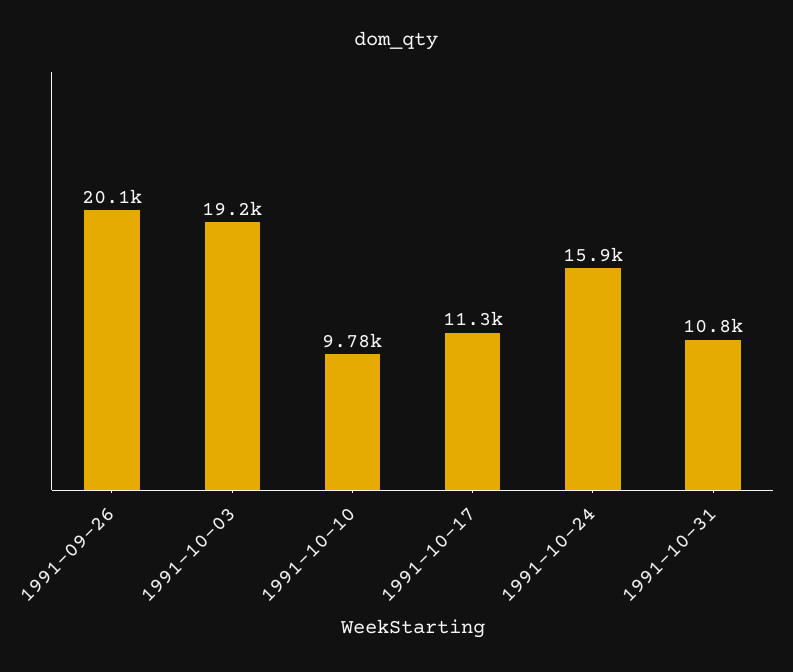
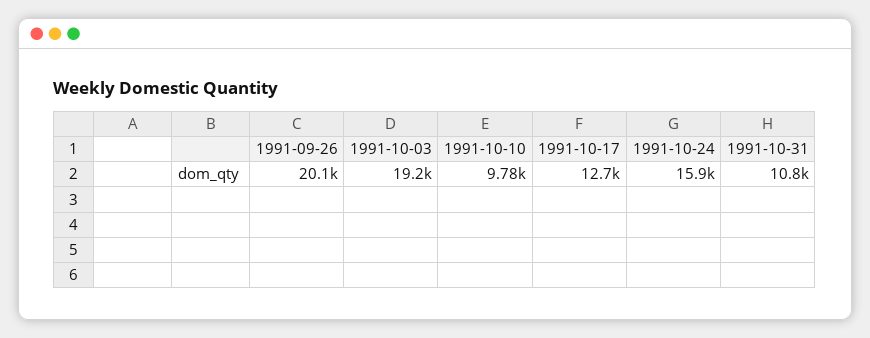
  {
    "1991-09-26": 20100,
    "1991-10-03": 19200,
    "1991-10-10": 9780,
-   "1991-10-17": 11300,
+   "1991-10-17": 12700,
    "1991-10-24": 15900,
    "1991-10-31": 10800
  }

